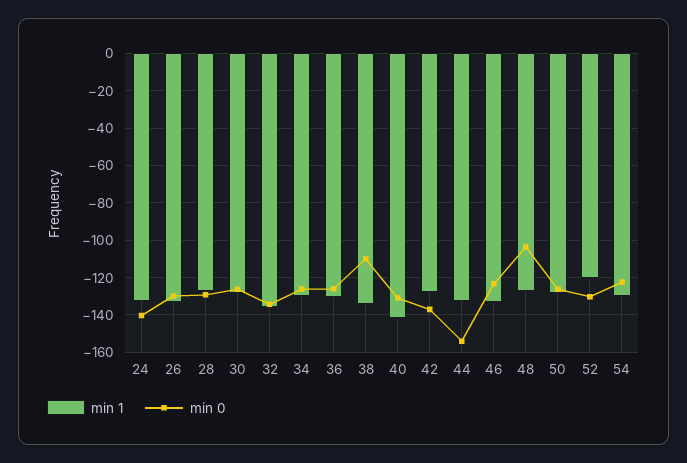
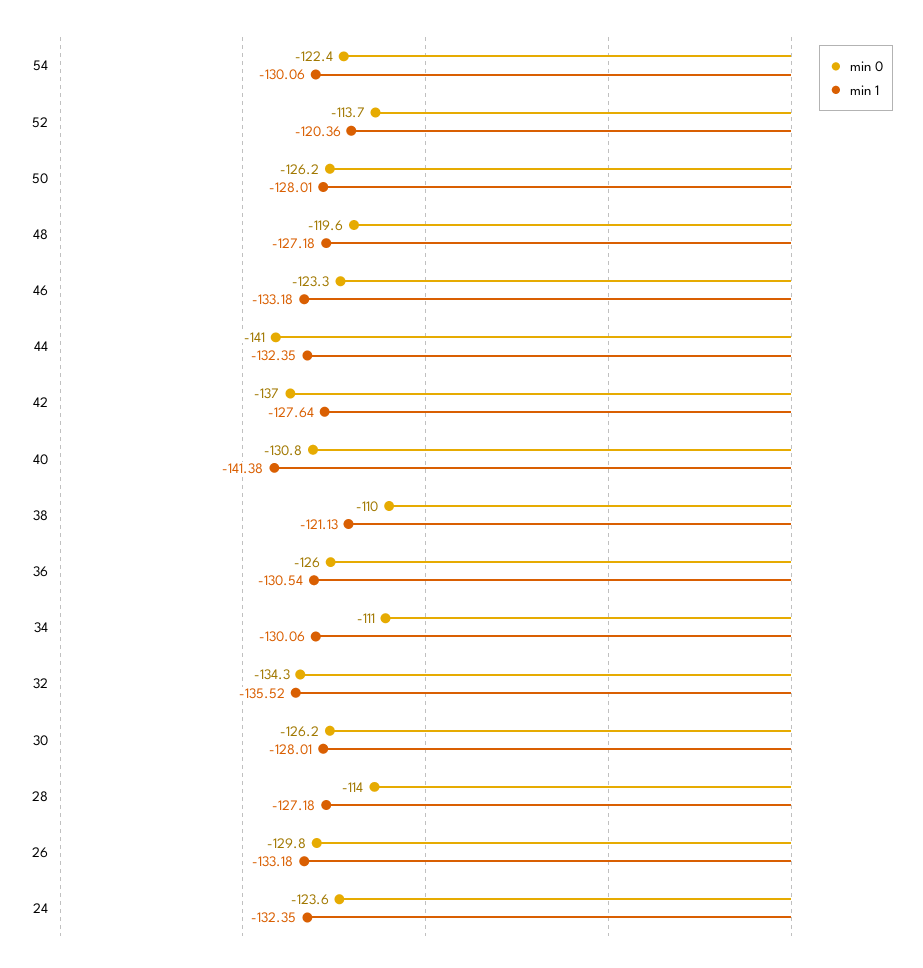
  {
    "min 1": {
      "24": -132.35,
      "26": -133.18,
      "28": -127.18,
      "30": -128.01,
      "32": -135.52,
      "34": -130.06,
      "36": -130.54,
-     "38": -135,
+     "38": -121.13,
      "40": -141.38,
      "42": -127.64,
      "44": -132.35,
      "46": -133.18,
      "48": -127.18,
      "50": -128.01,
      "52": -120.36,
      "54": -130.06
    },
    "min 0": {
-     "24": -140,
+     "24": -123.6,
      "26": -129.8,
-     "28": -130,
+     "28": -114,
      "30": -126.2,
      "32": -134.3,
-     "34": -125,
+     "34": -111,
      "36": -126,
      "38": -110,
      "40": -130.8,
      "42": -137,
-     "44": -155,
+     "44": -141,
      "46": -123.3,
-     "48": -105,
+     "48": -119.6,
      "50": -126.2,
-     "52": -130,
+     "52": -113.7,
      "54": -122.4
    }
  }

